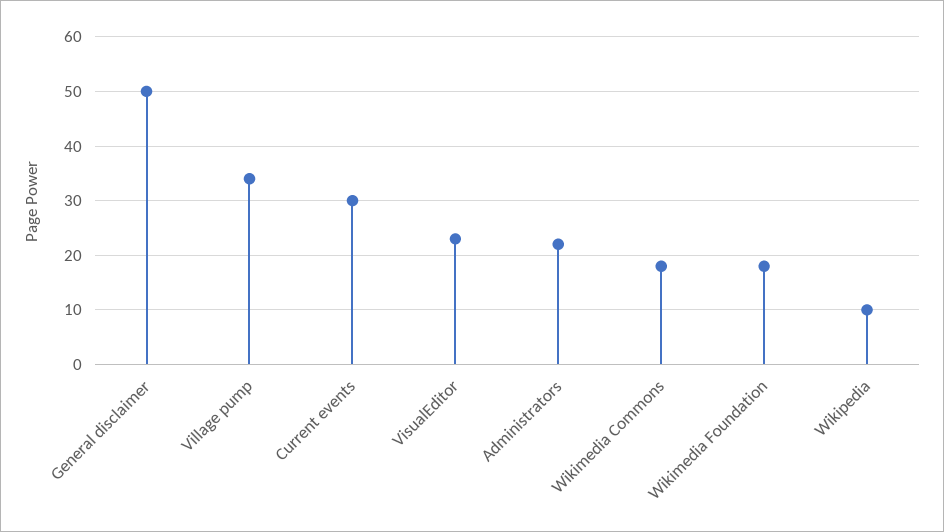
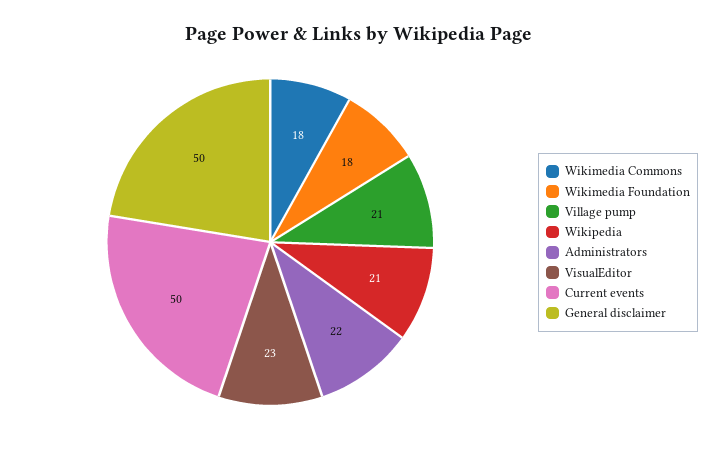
  {
    "General disclaimer": 50,
-   "Village pump": 35,
+   "Village pump": 21,
-   "Current events": 30,
+   "Current events": 50,
    "VisualEditor": 23,
    "Administrators": 22,
    "Wikimedia Commons": 18,
    "Wikimedia Foundation": 18,
-   "Wikipedia": 10
+   "Wikipedia": 21
  }

